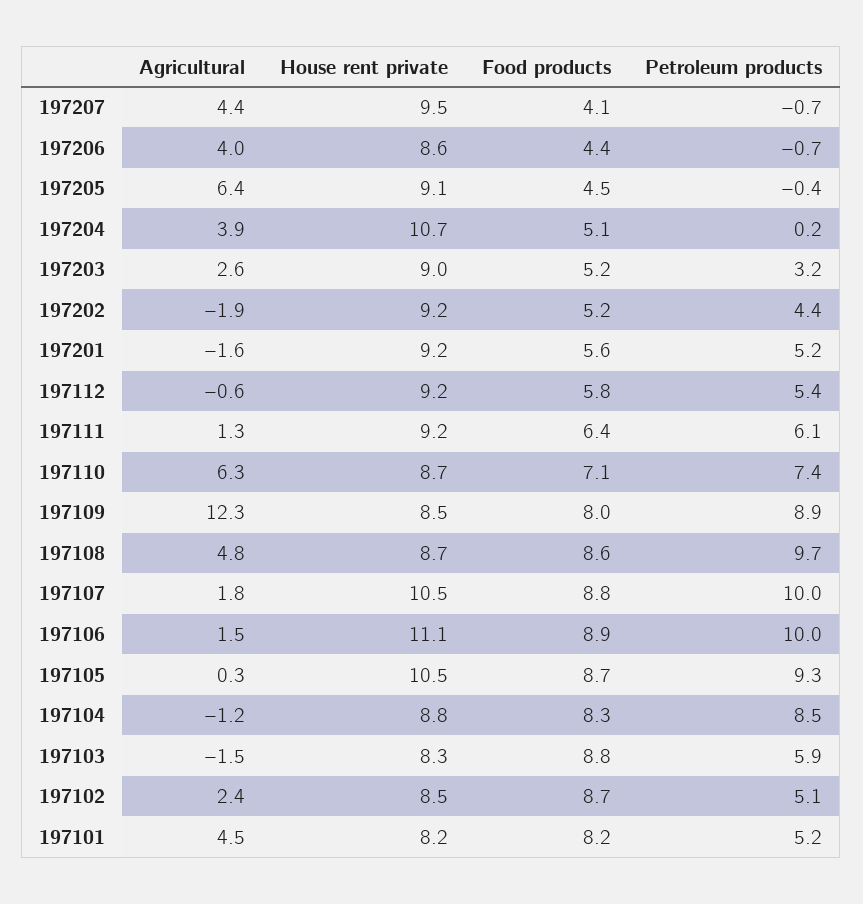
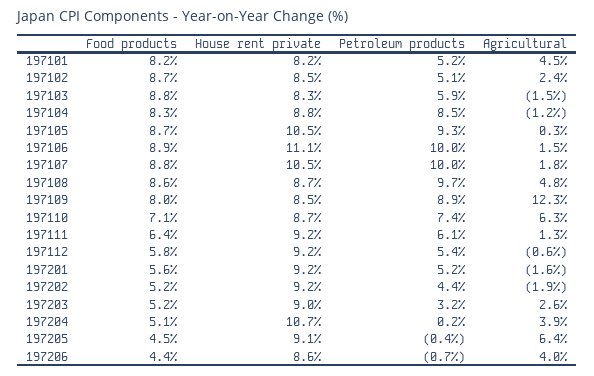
  {
    "Agricultural": {
-     "197207": 4.4,
      "197206": 4,
      "197205": 6.4,
      "197204": 3.9,
      "197203": 2.6,
      "197202": -1.9,
      "197201": -1.6,
      "197112": -0.6,
      "197111": 1.3,
      "197110": 6.3,
      "197109": 12.3,
      "197108": 4.8,
      "197107": 1.8,
      "197106": 1.5,
      "197105": 0.3,
      "197104": -1.2,
      "197103": -1.5,
      "197102": 2.4,
      "197101": 4.5
    },
    "House rent private": {
-     "197207": 9.5,
      "197206": 8.6,
      "197205": 9.1,
      "197204": 10.7,
      "197203": 9,
      "197202": 9.2,
      "197201": 9.2,
      "197112": 9.2,
      "197111": 9.2,
      "197110": 8.7,
      "197109": 8.5,
      "197108": 8.7,
      "197107": 10.5,
      "197106": 11.1,
      "197105": 10.5,
      "197104": 8.8,
      "197103": 8.3,
      "197102": 8.5,
      "197101": 8.2
    },
    "Food products": {
-     "197207": 4.1,
      "197206": 4.4,
      "197205": 4.5,
      "197204": 5.1,
      "197203": 5.2,
      "197202": 5.2,
      "197201": 5.6,
      "197112": 5.8,
      "197111": 6.4,
      "197110": 7.1,
      "197109": 8,
      "197108": 8.6,
      "197107": 8.8,
      "197106": 8.9,
      "197105": 8.7,
      "197104": 8.3,
      "197103": 8.8,
      "197102": 8.7,
      "197101": 8.2
    },
    "Petroleum products": {
-     "197207": -0.7,
      "197206": -0.7,
      "197205": -0.4,
      "197204": 0.2,
      "197203": 3.2,
      "197202": 4.4,
      "197201": 5.2,
      "197112": 5.4,
      "197111": 6.1,
      "197110": 7.4,
      "197109": 8.9,
      "197108": 9.7,
      "197107": 10,
      "197106": 10,
      "197105": 9.3,
      "197104": 8.5,
      "197103": 5.9,
      "197102": 5.1,
      "197101": 5.2
    }
  }

